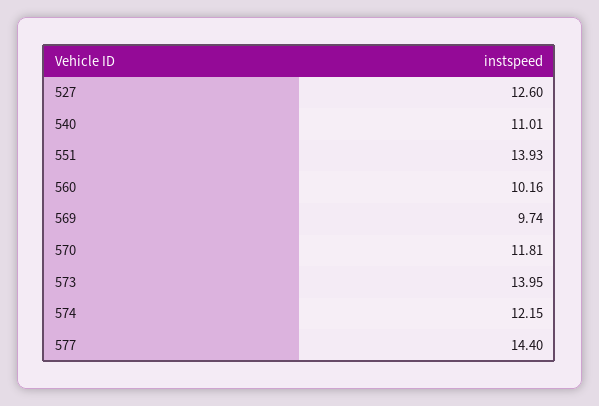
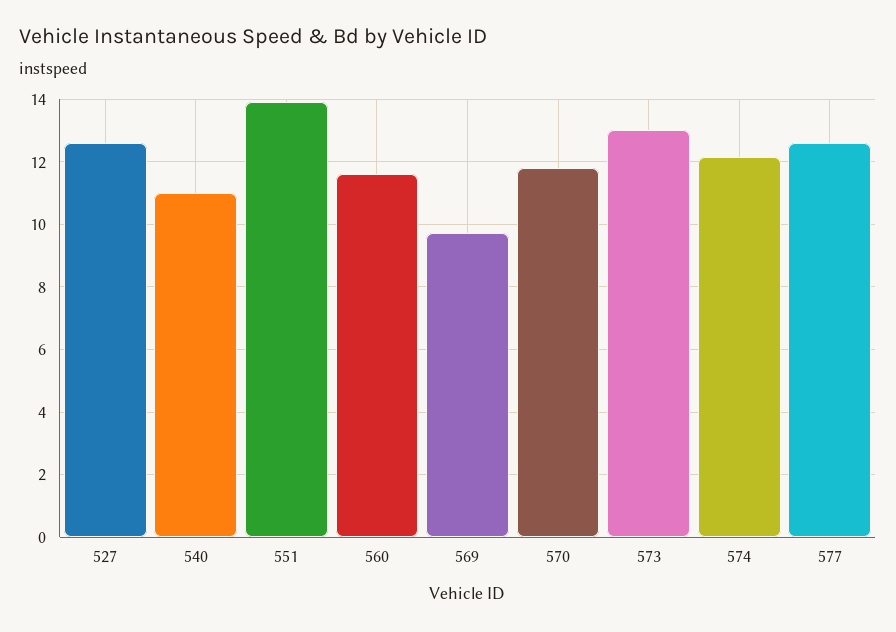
  {
    "527": 12.6,
    "540": 11.01,
    "551": 13.93,
-   "560": 10.16,
+   "560": 11.6,
    "569": 9.74,
    "570": 11.81,
-   "573": 13.95,
+   "573": 13,
    "574": 12.15,
-   "577": 14.4
+   "577": 12.6
  }

